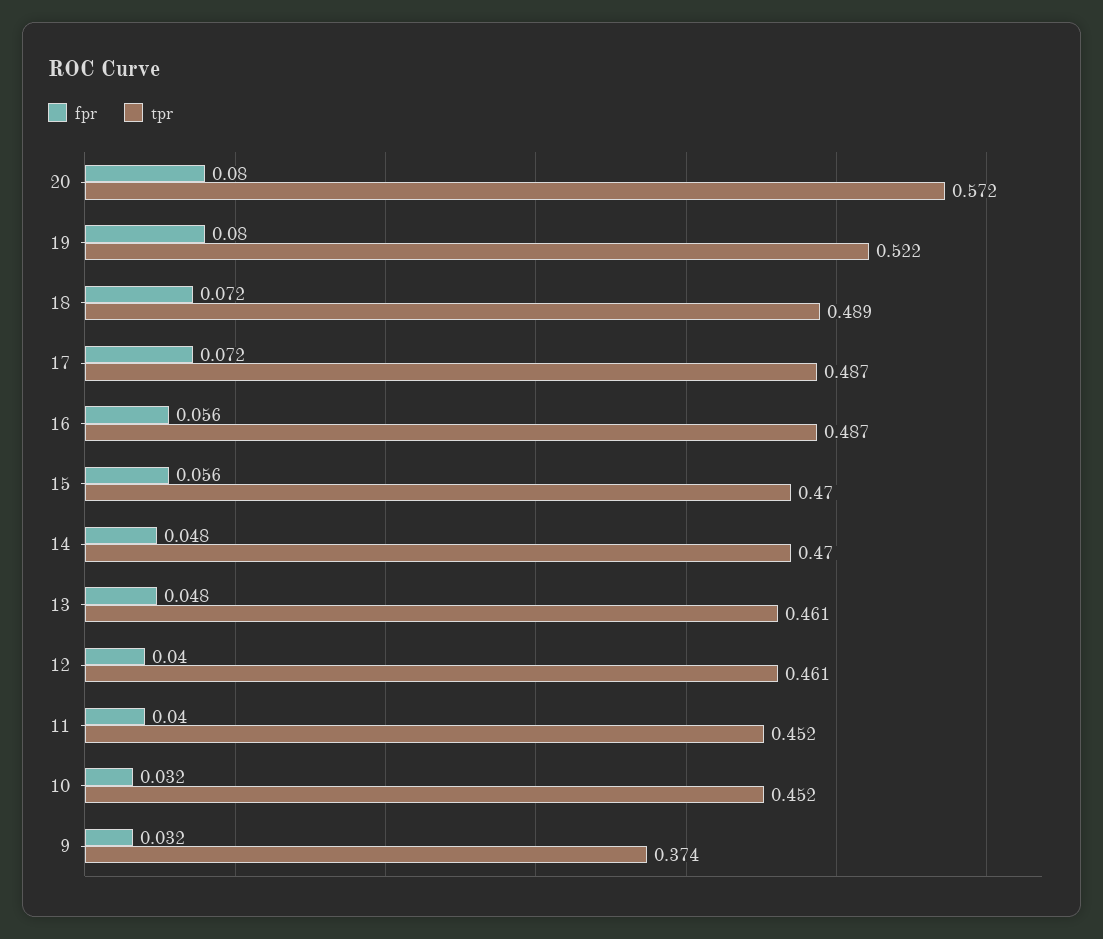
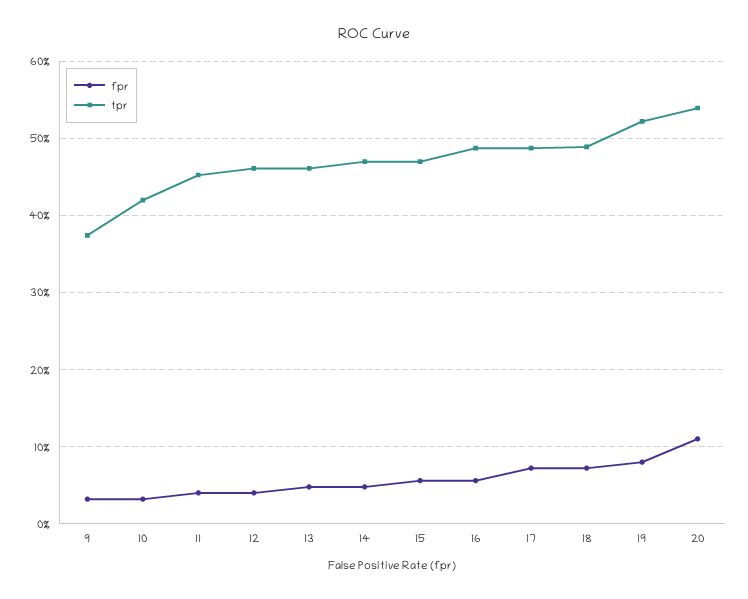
  {
    "fpr": {
-     "20": 0.08,
+     "20": 0.11,
      "19": 0.08,
      "18": 0.072,
      "17": 0.072,
      "16": 0.056,
      "15": 0.056,
      "14": 0.048,
      "13": 0.048,
      "12": 0.04,
      "11": 0.04,
      "10": 0.032,
      "9": 0.032
    },
    "tpr": {
-     "20": 0.572,
+     "20": 0.54,
      "19": 0.522,
      "18": 0.489,
      "17": 0.487,
      "16": 0.487,
      "15": 0.47,
      "14": 0.47,
      "13": 0.461,
      "12": 0.461,
      "11": 0.452,
-     "10": 0.452,
+     "10": 0.42,
      "9": 0.374
    }
  }

